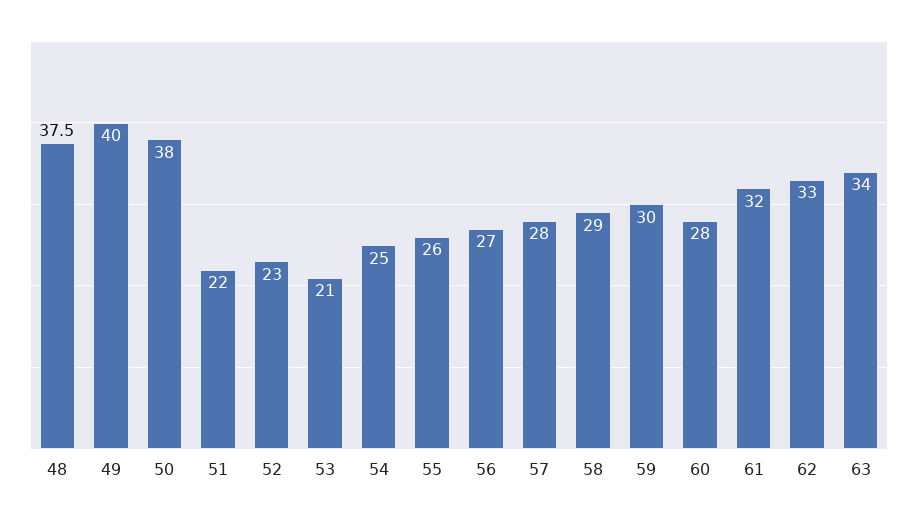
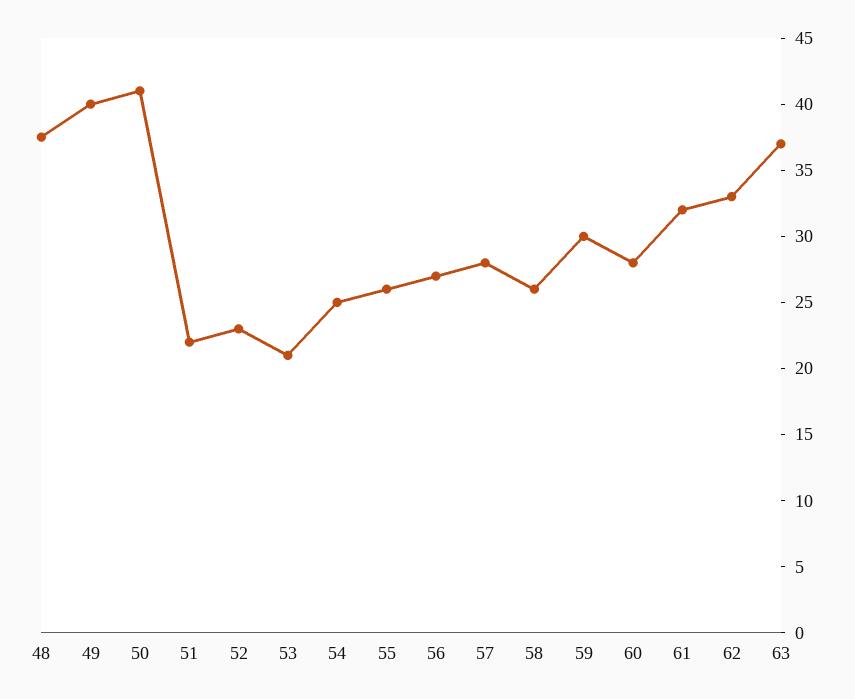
  {
    "48": 37.5,
    "49": 40,
-   "50": 38,
+   "50": 41,
    "51": 22,
    "52": 23,
    "53": 21,
    "54": 25,
    "55": 26,
    "56": 27,
    "57": 28,
-   "58": 29,
+   "58": 26,
    "59": 30,
    "60": 28,
    "61": 32,
    "62": 33,
-   "63": 34
+   "63": 37
  }

